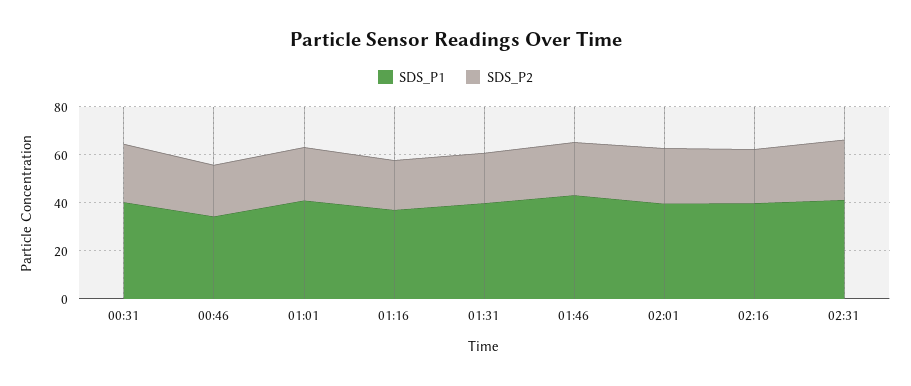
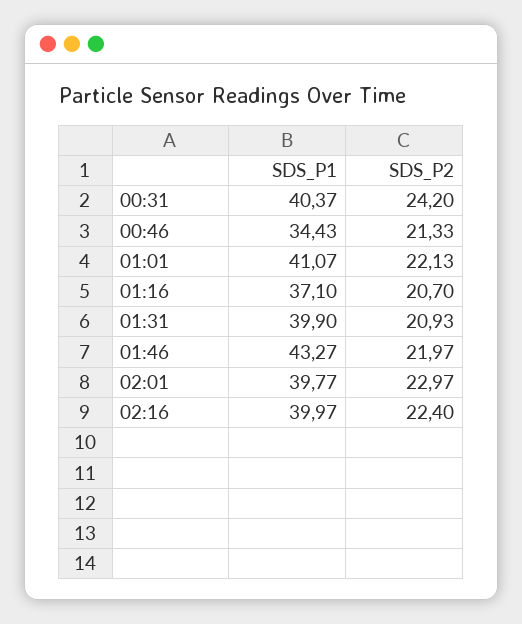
  {
    "SDS_P1": {
      "00:31": 40.37,
      "00:46": 34.43,
      "01:01": 41.07,
      "01:16": 37.1,
      "01:31": 39.9,
      "01:46": 43.27,
      "02:01": 39.77,
-     "02:16": 39.97,
+     "02:16": 39.97
-     "02:31": 40
    },
    "SDS_P2": {
      "00:31": 24.2,
      "00:46": 21.33,
      "01:01": 22.13,
      "01:16": 20.7,
      "01:31": 20.93,
      "01:46": 21.97,
      "02:01": 22.97,
-     "02:16": 22.4,
+     "02:16": 22.4
-     "02:31": 25
    }
  }

